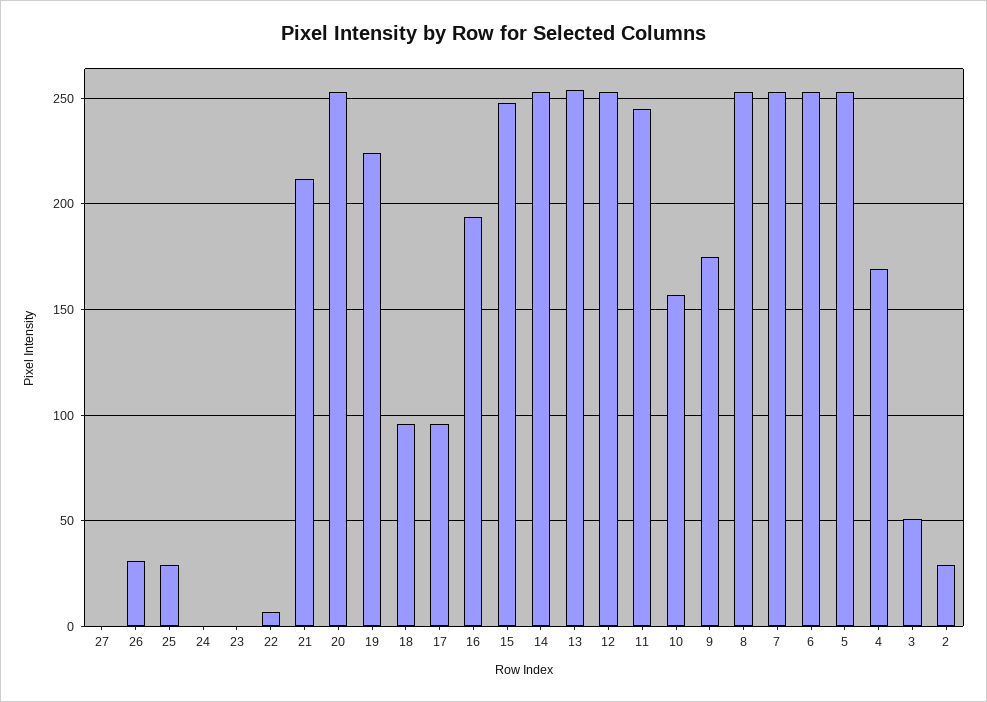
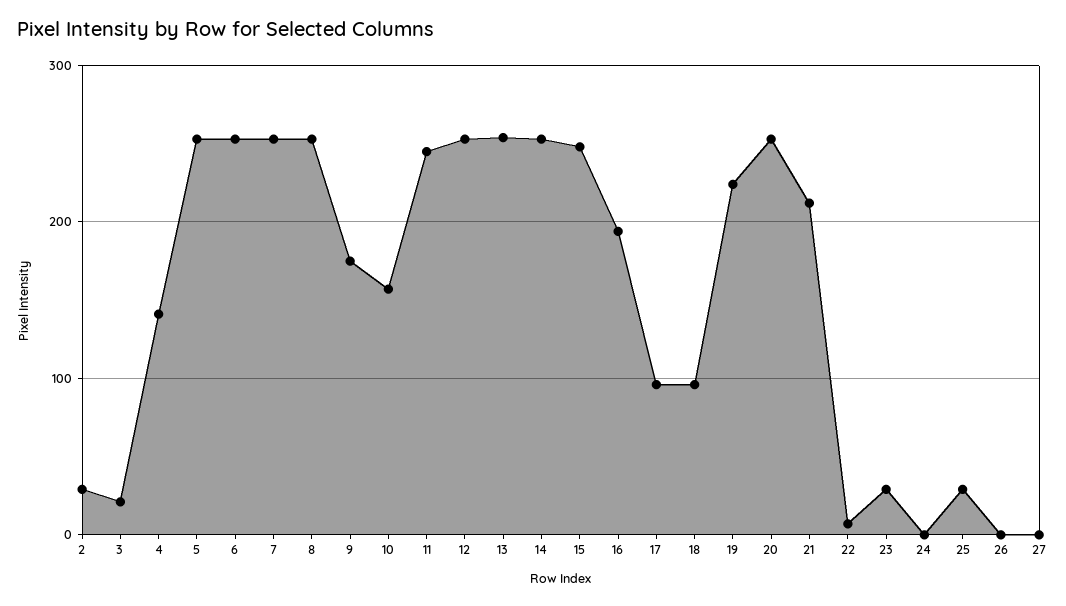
  {
    "27": 0,
-   "26": 30,
+   "26": 0,
    "25": 30,
    "24": 0,
-   "23": 0,
+   "23": 30,
    "22": 5,
    "21": 210,
    "20": 255,
    "19": 225,
    "18": 95,
    "17": 95,
    "16": 195,
    "15": 250,
    "14": 255,
    "13": 255,
    "12": 255,
    "11": 245,
    "10": 155,
    "9": 175,
    "8": 255,
    "7": 255,
    "6": 255,
    "5": 255,
-   "4": 170,
+   "4": 140,
-   "3": 50,
+   "3": 20,
    "2": 30
  }

